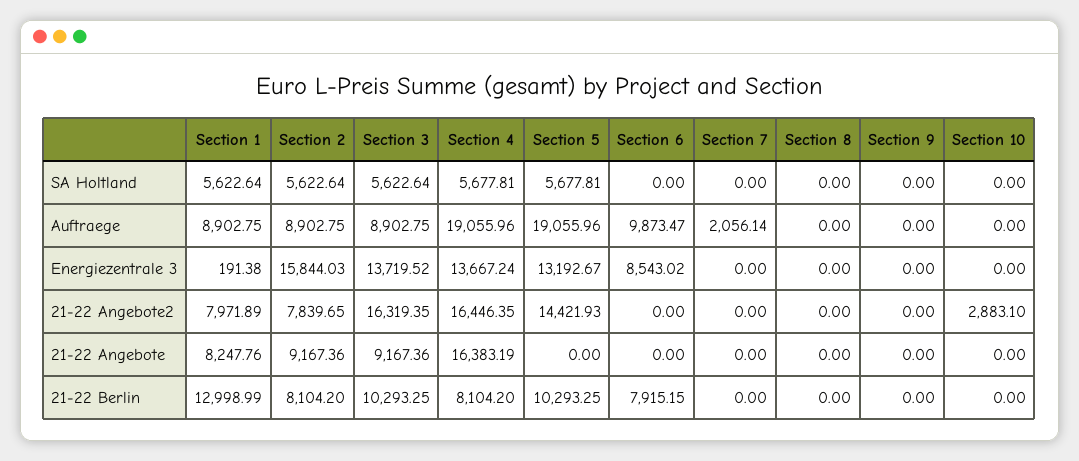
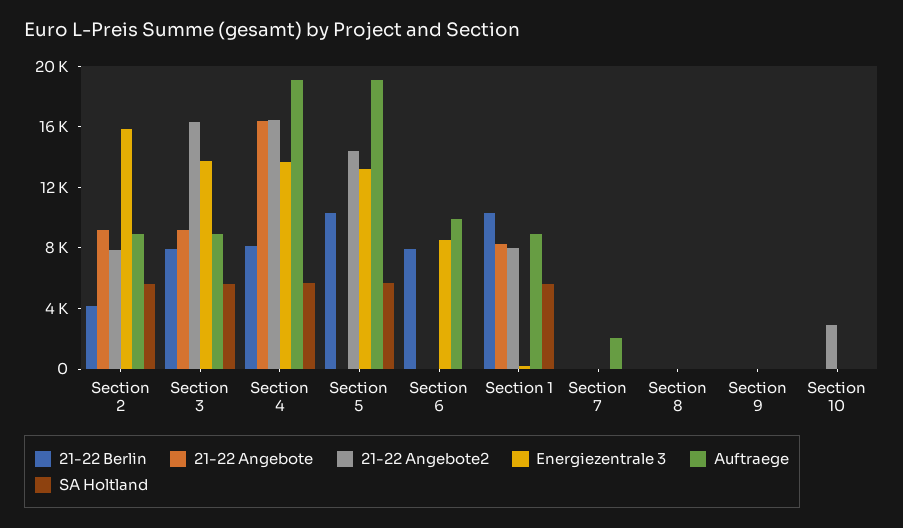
  {
    "SA Holtland": {
      "Section 1": 5622.64,
      "Section 2": 5622.64,
      "Section 3": 5622.64,
      "Section 4": 5677.81,
      "Section 5": 5677.81,
      "Section 6": 0,
      "Section 7": 0,
      "Section 8": 0,
      "Section 9": 0,
      "Section 10": 0
    },
    "Auftraege": {
      "Section 1": 8902.75,
      "Section 2": 8902.75,
      "Section 3": 8902.75,
      "Section 4": 19055.96,
      "Section 5": 19055.96,
      "Section 6": 9873.47,
      "Section 7": 2056.14,
      "Section 8": 0,
      "Section 9": 0,
      "Section 10": 0
    },
    "Energiezentrale 3": {
      "Section 1": 191.38,
      "Section 2": 15844.03,
      "Section 3": 13719.52,
      "Section 4": 13667.24,
      "Section 5": 13192.67,
      "Section 6": 8543.02,
      "Section 7": 0,
      "Section 8": 0,
      "Section 9": 0,
      "Section 10": 0
    },
    "21-22 Angebote2": {
      "Section 1": 7971.89,
      "Section 2": 7839.65,
      "Section 3": 16319.35,
      "Section 4": 16446.35,
      "Section 5": 14421.93,
      "Section 6": 0,
      "Section 7": 0,
      "Section 8": 0,
      "Section 9": 0,
      "Section 10": 2883.1
    },
    "21-22 Angebote": {
      "Section 1": 8247.76,
      "Section 2": 9167.36,
      "Section 3": 9167.36,
      "Section 4": 16383.19,
      "Section 5": 0,
      "Section 6": 0,
      "Section 7": 0,
      "Section 8": 0,
      "Section 9": 0,
      "Section 10": 0
    },
    "21-22 Berlin": {
-     "Section 1": 12998.99,
+     "Section 1": 10000,
-     "Section 2": 8104.2,
+     "Section 2": 4000,
-     "Section 3": 10293.25,
+     "Section 3": 8000,
      "Section 4": 8104.2,
      "Section 5": 10293.25,
      "Section 6": 7915.15,
      "Section 7": 0,
      "Section 8": 0,
      "Section 9": 0,
      "Section 10": 0
    }
  }

